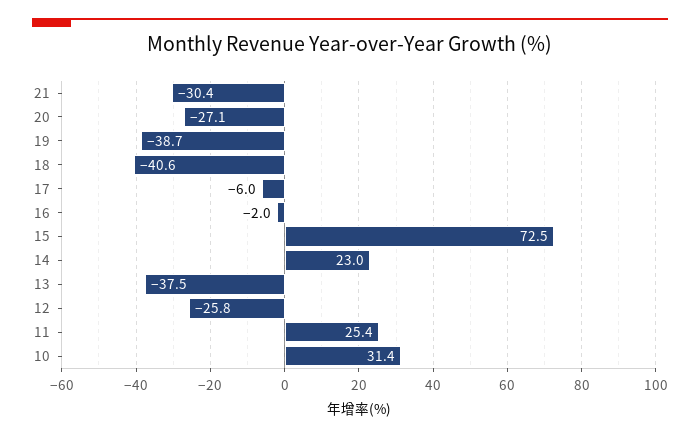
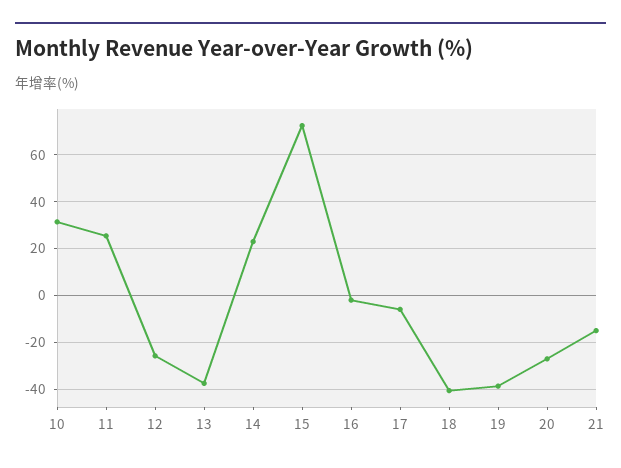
  {
-   "21": -30.4,
+   "21": -15,
    "20": -27.1,
    "19": -38.7,
    "18": -40.6,
    "17": -6,
    "16": -2,
    "15": 72.5,
    "14": 23,
    "13": -37.5,
    "12": -25.8,
    "11": 25.4,
    "10": 31.4
  }

